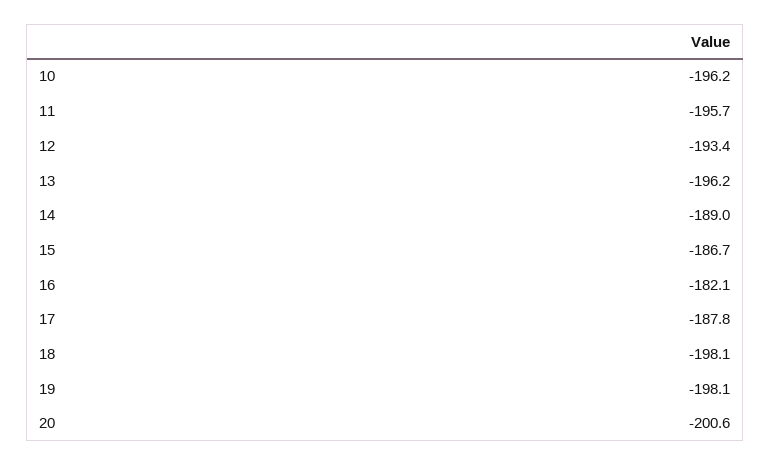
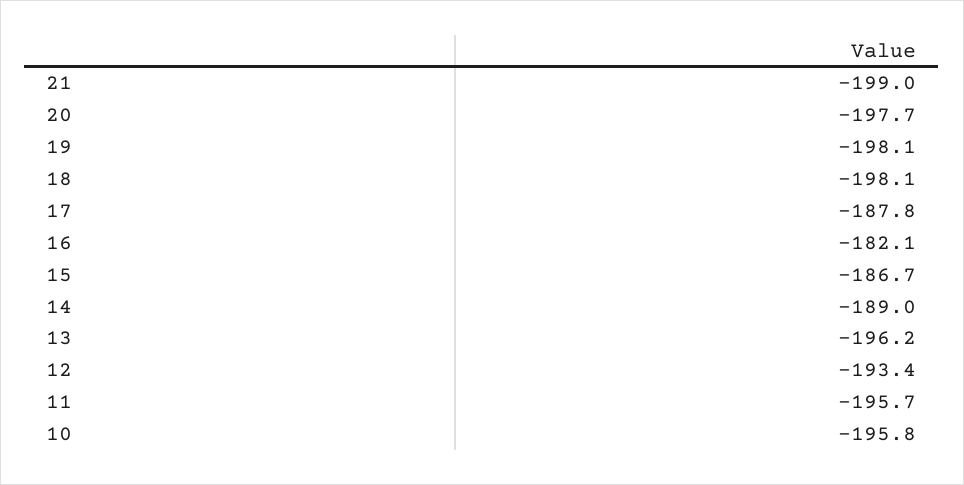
  {
-   "10": -196.2,
+   "10": -195.8,
    "11": -195.7,
    "12": -193.4,
    "13": -196.2,
    "14": -189,
    "15": -186.7,
    "16": -182.1,
    "17": -187.8,
    "18": -198.1,
    "19": -198.1,
-   "20": -200.6
+   "20": -197.7,
+   "21": -199
  }

